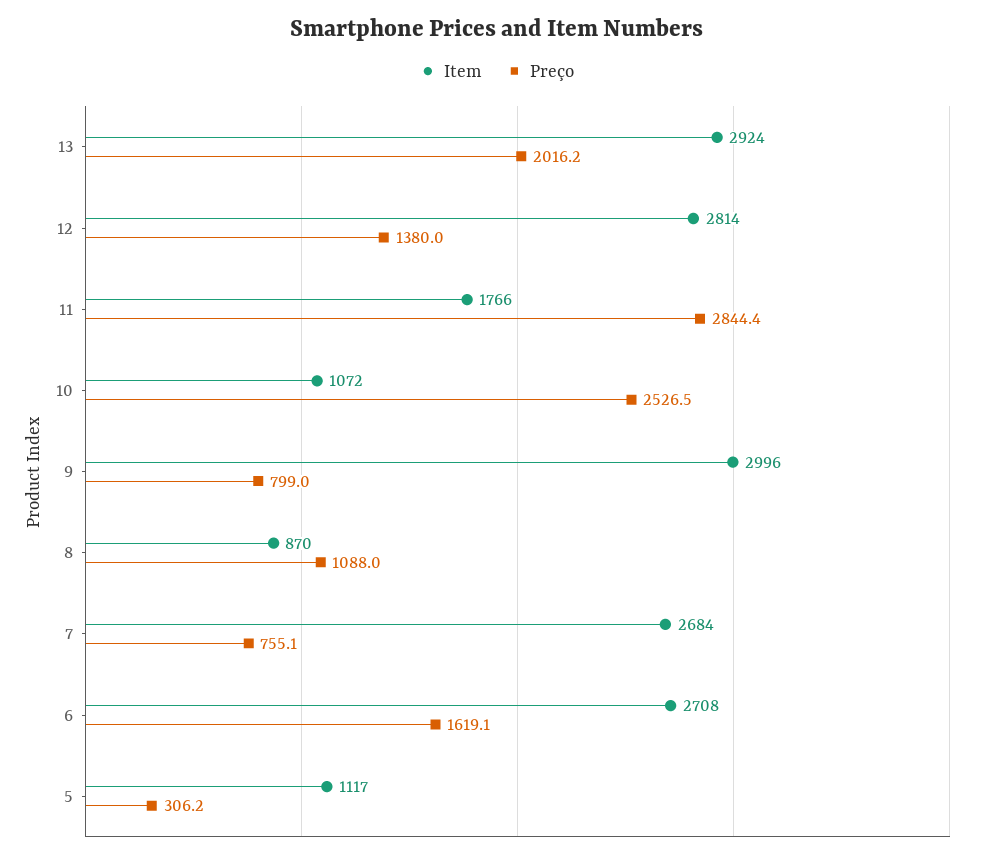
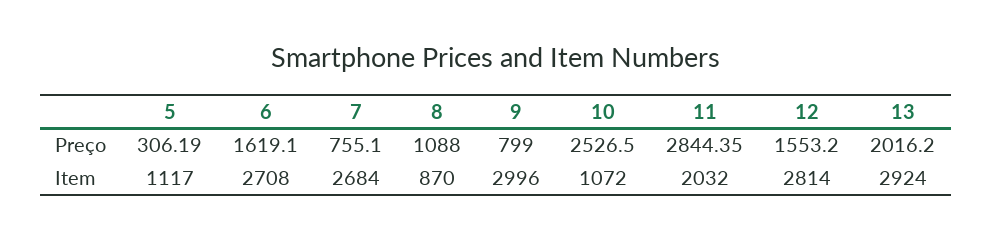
  {
    "Item": {
      "13": 2924,
      "12": 2814,
-     "11": 1766,
+     "11": 2032,
      "10": 1072,
      "9": 2996,
      "8": 870,
      "7": 2684,
      "6": 2708,
      "5": 1117
    },
    "Preço": {
      "13": 2016.2,
-     "12": 1380,
+     "12": 1553.2,
      "11": 2844.35,
      "10": 2526.5,
      "9": 799,
      "8": 1088,
      "7": 755.1,
      "6": 1619.1,
      "5": 306.19
    }
  }

